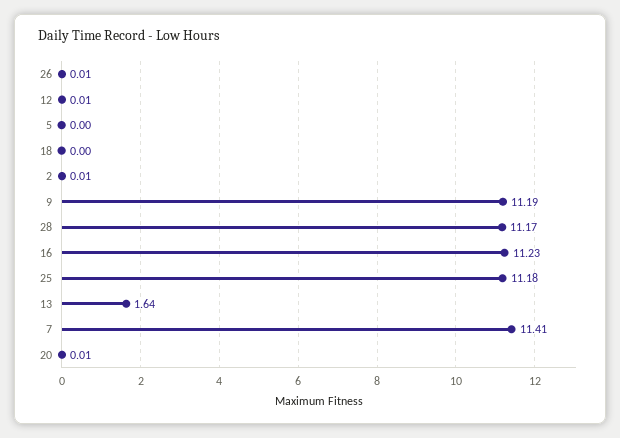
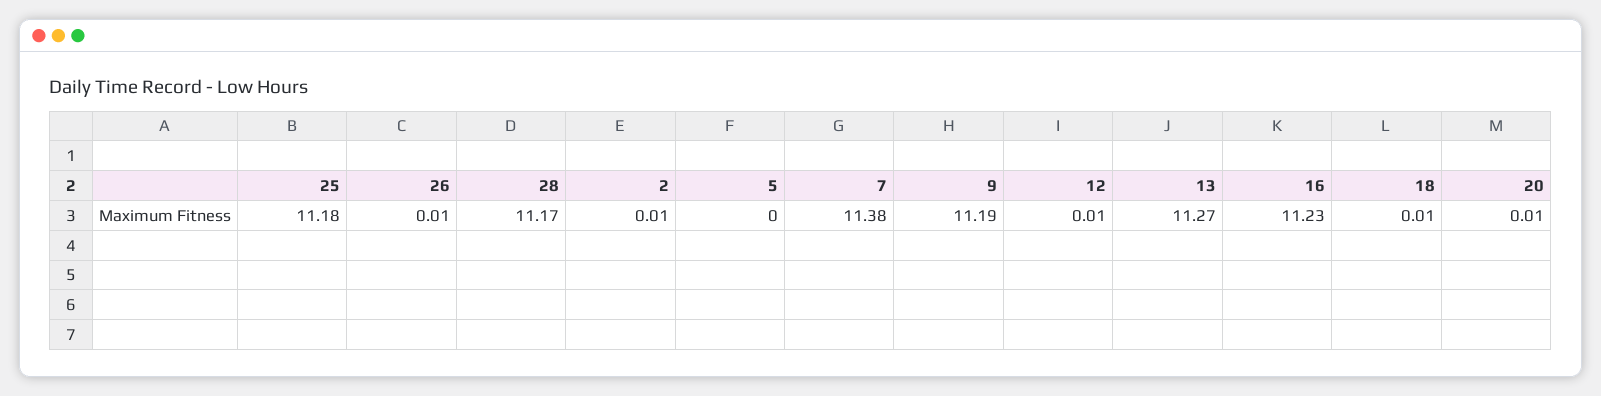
  {
    "26": 0.01,
    "12": 0.01,
    "5": 0,
-   "18": 0,
+   "18": 0.01,
    "2": 0.01,
    "9": 11.19,
    "28": 11.17,
    "16": 11.23,
    "25": 11.18,
-   "13": 1.64,
+   "13": 11.27,
-   "7": 11.41,
+   "7": 11.38,
    "20": 0.01
  }

